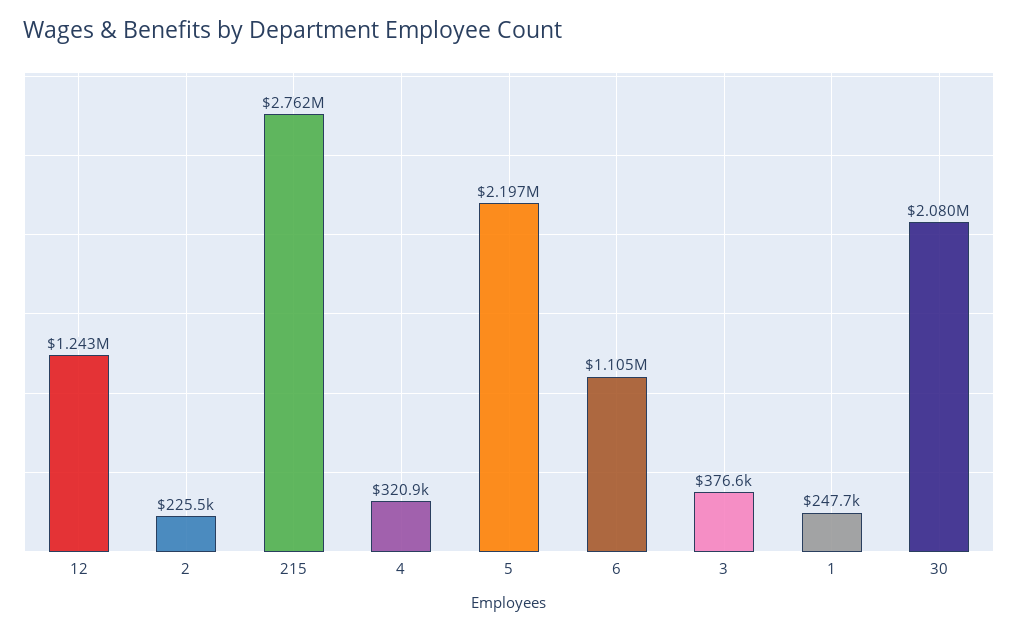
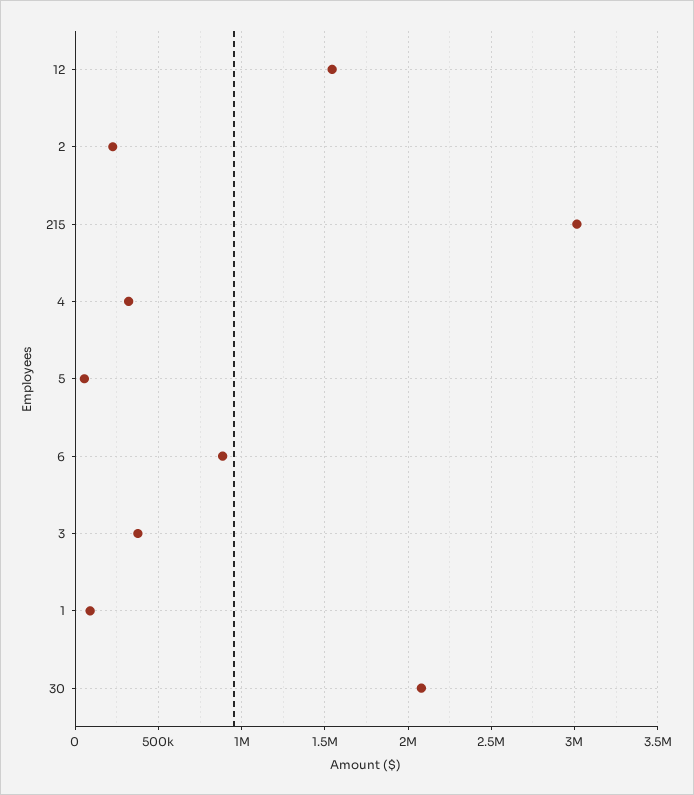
  {
-   "12": 1243000,
+   "12": 1550000,
    "2": 225500,
-   "215": 2762000,
+   "215": 3000000,
    "4": 320900,
-   "5": 2197000,
+   "5": 50000,
-   "6": 1105000,
+   "6": 900000,
    "3": 376600,
-   "1": 247700,
+   "1": 100000,
    "30": 2080000
  }

